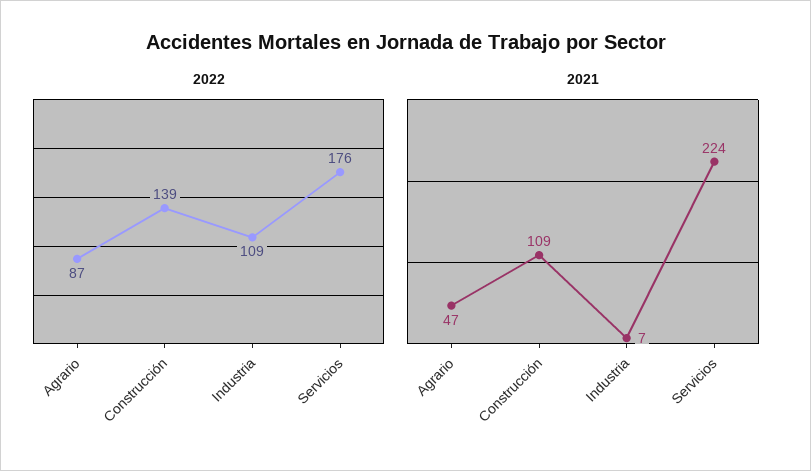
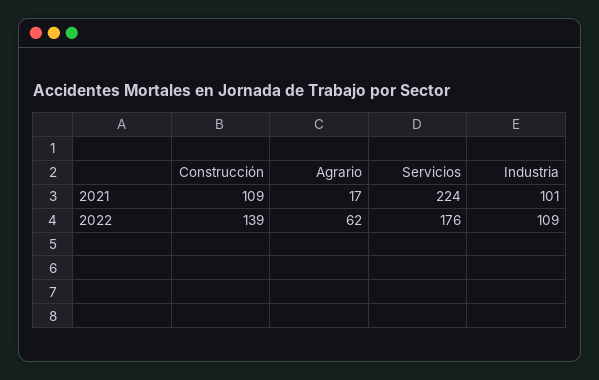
  {
    "2022": {
-     "Agrario": 87,
+     "Agrario": 62,
      "Construcción": 139,
      "Industria": 109,
      "Servicios": 176
    },
    "2021": {
-     "Agrario": 47,
+     "Agrario": 17,
      "Construcción": 109,
-     "Industria": 7,
+     "Industria": 101,
      "Servicios": 224
    }
  }

